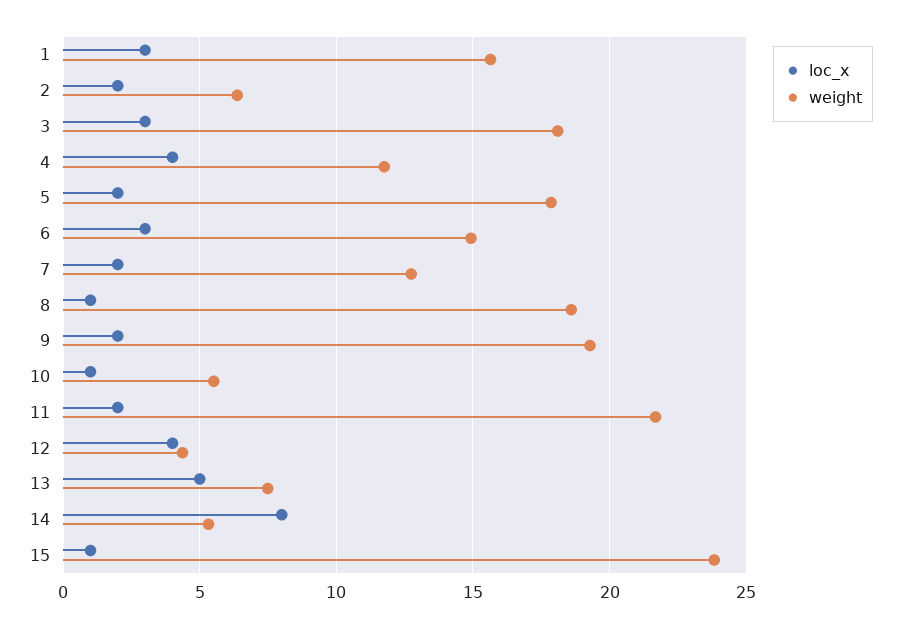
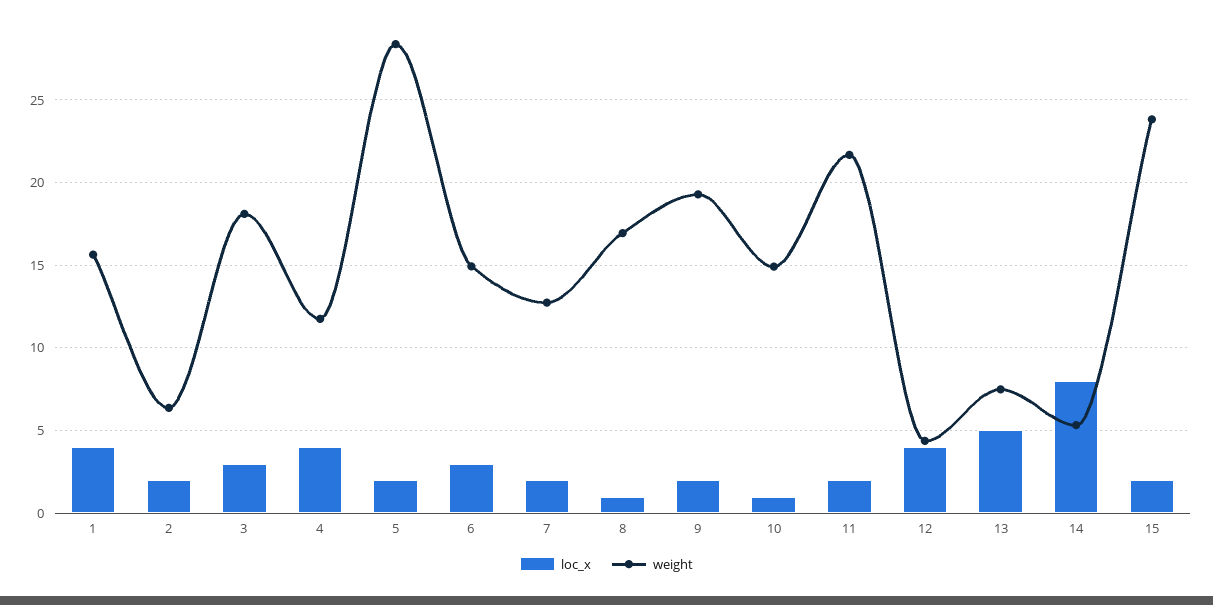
  {
    "loc_x": {
-     "1": 3,
+     "1": 4,
      "2": 2,
      "3": 3,
      "4": 4,
      "5": 2,
      "6": 3,
      "7": 2,
      "8": 1,
      "9": 2,
      "10": 1,
      "11": 2,
      "12": 4,
      "13": 5,
      "14": 8,
-     "15": 1
+     "15": 2
    },
    "weight": {
      "1": 15.5,
      "2": 6.5,
      "3": 18,
      "4": 12,
-     "5": 18,
+     "5": 28.5,
      "6": 15,
      "7": 12.5,
-     "8": 18.5,
+     "8": 17,
      "9": 19.5,
-     "10": 5.5,
+     "10": 15,
      "11": 21.5,
      "12": 4.5,
      "13": 7.5,
      "14": 5.5,
      "15": 24
    }
  }

